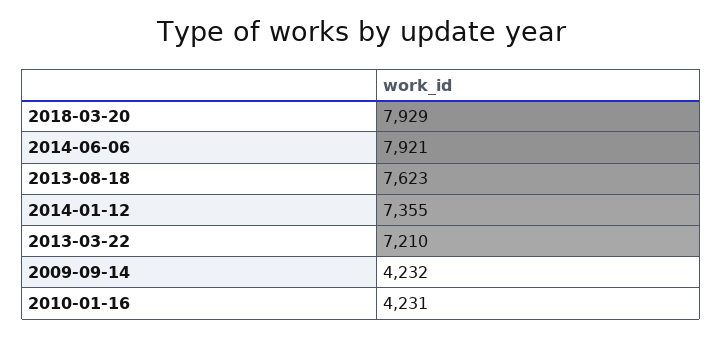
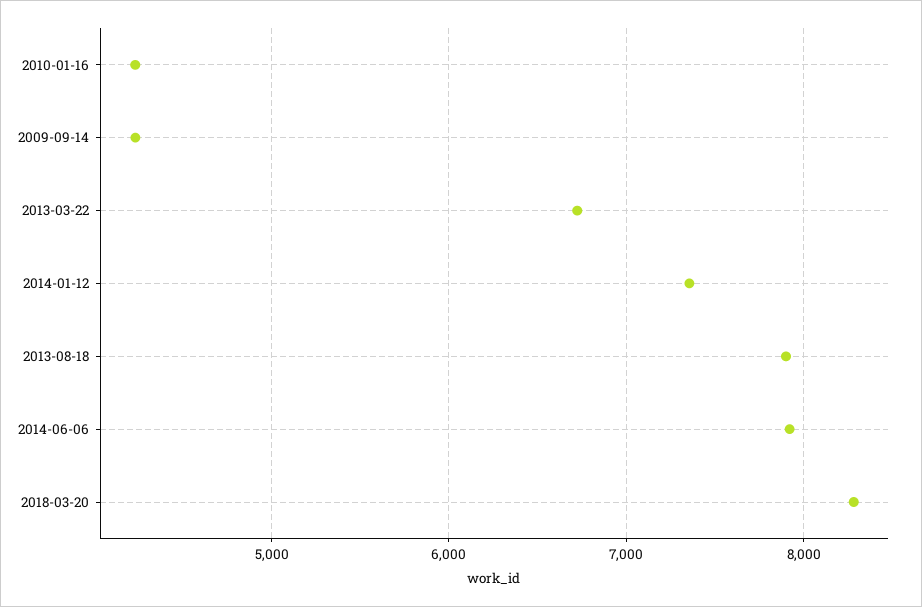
  {
-   "2018-03-20": 7929,
+   "2018-03-20": 8300,
    "2014-06-06": 7921,
-   "2013-08-18": 7623,
+   "2013-08-18": 7900,
    "2014-01-12": 7355,
-   "2013-03-22": 7210,
+   "2013-03-22": 6700,
    "2009-09-14": 4232,
    "2010-01-16": 4231
  }

